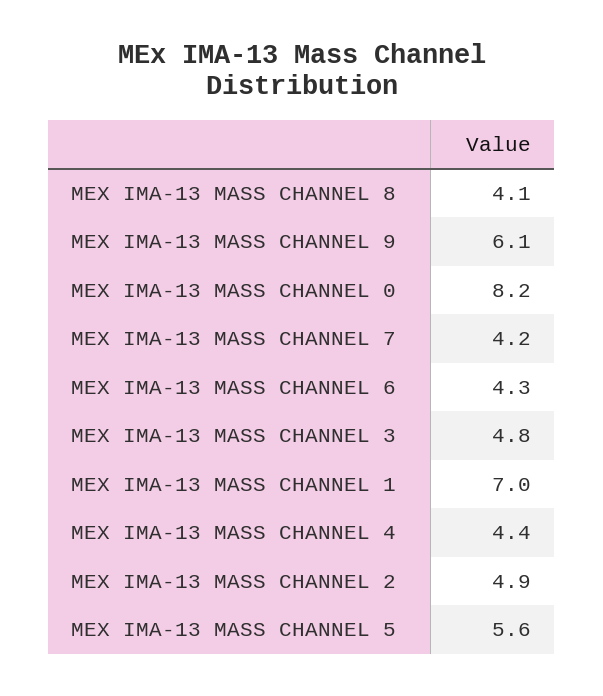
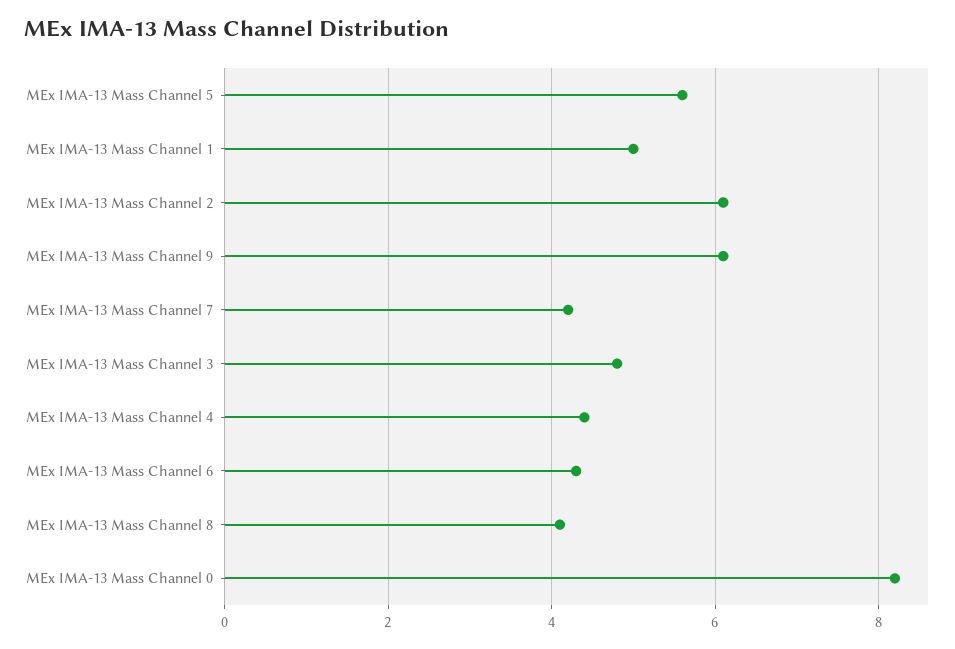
  {
    "MEX IMA-13 MASS CHANNEL 8": 4.1,
    "MEX IMA-13 MASS CHANNEL 9": 6.1,
    "MEX IMA-13 MASS CHANNEL 0": 8.2,
    "MEX IMA-13 MASS CHANNEL 7": 4.2,
    "MEX IMA-13 MASS CHANNEL 6": 4.3,
    "MEX IMA-13 MASS CHANNEL 3": 4.8,
-   "MEX IMA-13 MASS CHANNEL 1": 7,
+   "MEX IMA-13 MASS CHANNEL 1": 5,
    "MEX IMA-13 MASS CHANNEL 4": 4.4,
-   "MEX IMA-13 MASS CHANNEL 2": 4.9,
+   "MEX IMA-13 MASS CHANNEL 2": 6,
    "MEX IMA-13 MASS CHANNEL 5": 5.6
  }

